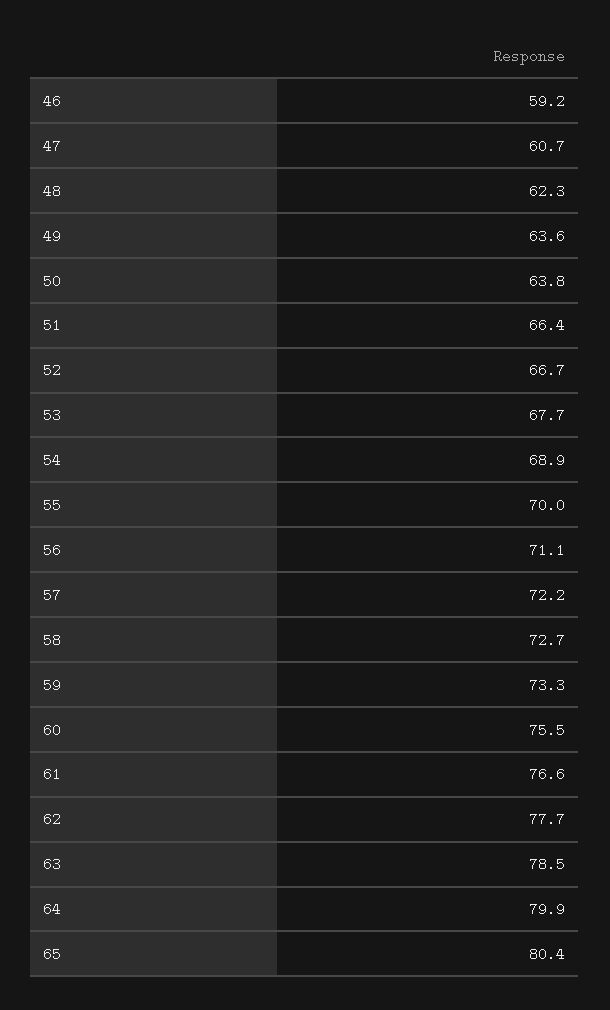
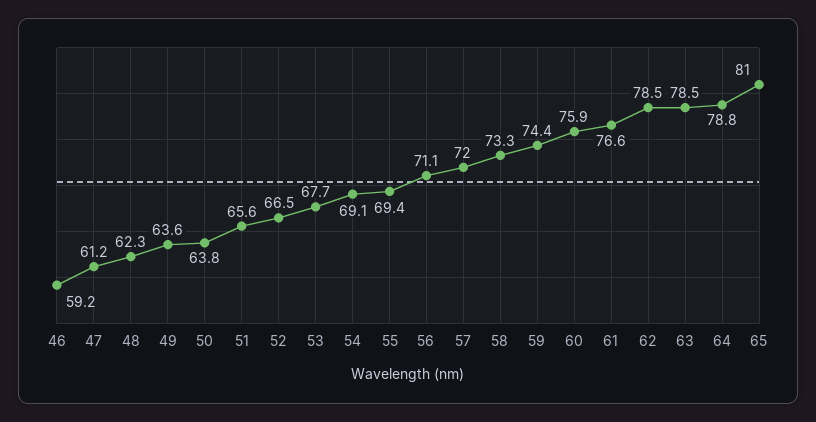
  {
    "46": 59.2,
-   "47": 60.7,
+   "47": 61.2,
    "48": 62.3,
    "49": 63.6,
    "50": 63.8,
-   "51": 66.4,
+   "51": 65.6,
-   "52": 66.7,
+   "52": 66.5,
    "53": 67.7,
-   "54": 68.9,
+   "54": 69.1,
-   "55": 70,
+   "55": 69.4,
    "56": 71.1,
-   "57": 72.2,
+   "57": 72,
-   "58": 72.7,
+   "58": 73.3,
-   "59": 73.3,
+   "59": 74.4,
-   "60": 75.5,
+   "60": 75.9,
    "61": 76.6,
-   "62": 77.7,
+   "62": 78.5,
    "63": 78.5,
-   "64": 79.9,
+   "64": 78.8,
-   "65": 80.4
+   "65": 81
  }

